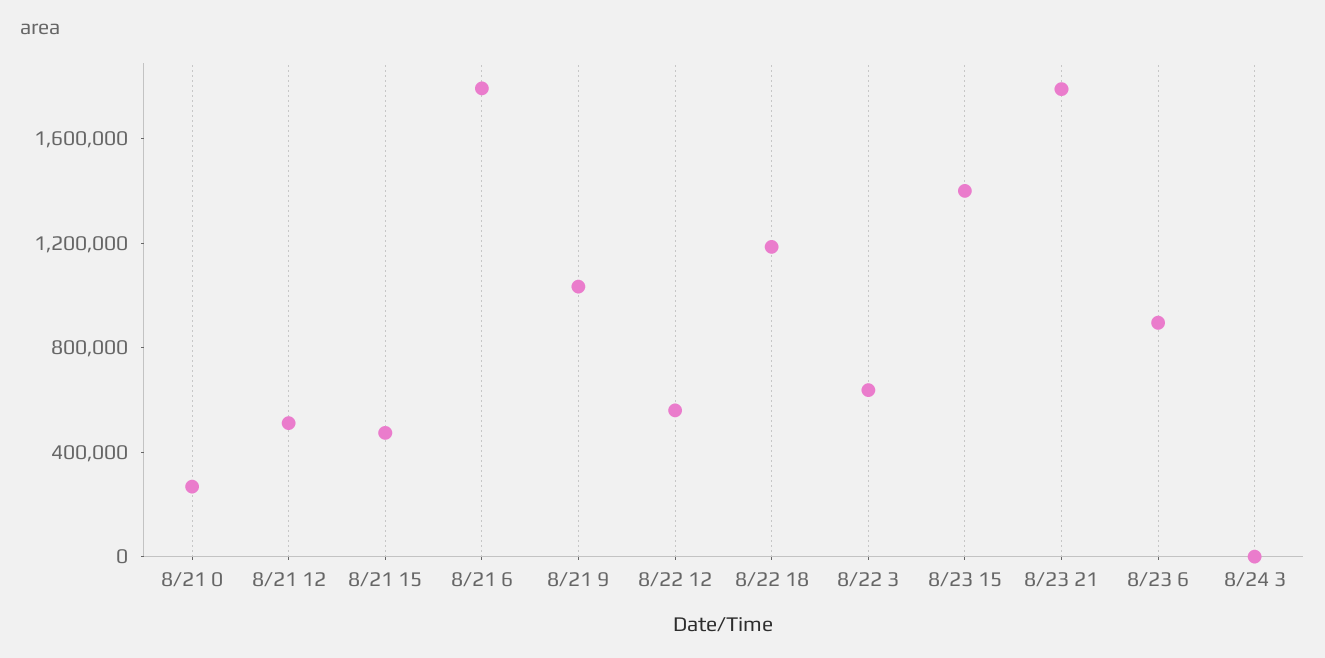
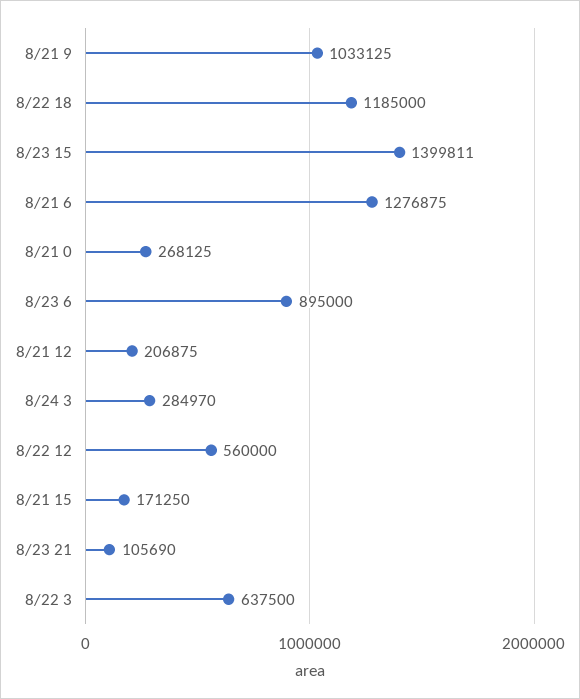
  {
    "8/21 0": 268125,
-   "8/21 12": 500000,
+   "8/21 12": 206875,
-   "8/21 15": 500000,
+   "8/21 15": 171250,
-   "8/21 6": 1800000,
+   "8/21 6": 1276875,
    "8/21 9": 1033125,
    "8/22 12": 560000,
    "8/22 18": 1185000,
    "8/22 3": 637500,
    "8/23 15": 1399811,
-   "8/23 21": 1800000,
+   "8/23 21": 105690,
    "8/23 6": 895000,
-   "8/24 3": 0
+   "8/24 3": 284970
  }

